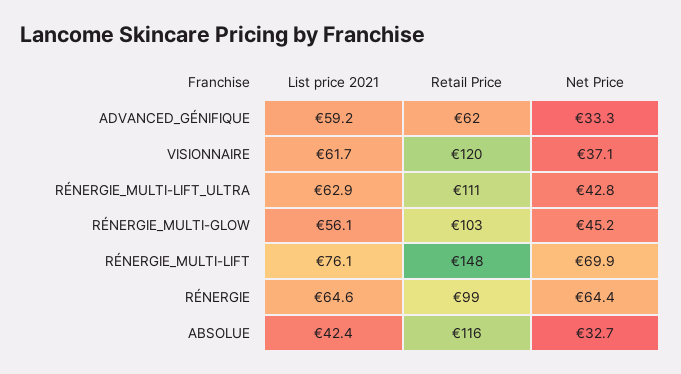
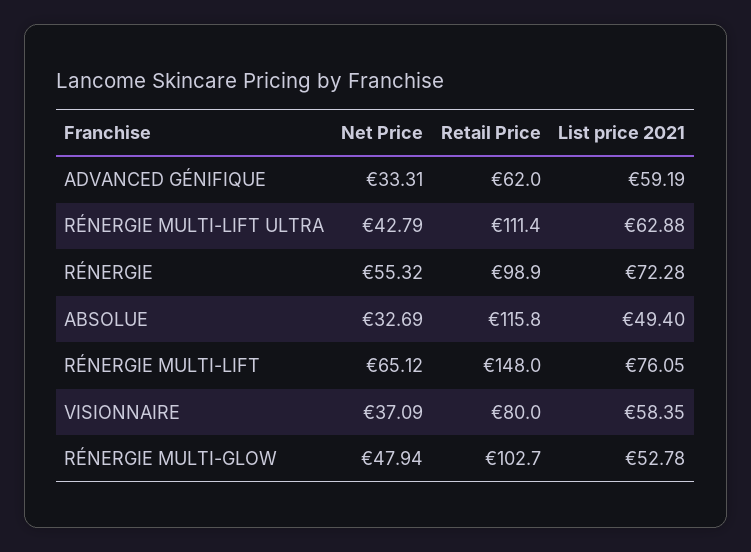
  {
    "List price 2021": {
      "ADVANCED_GÉNIFIQUE": 59.19,
-     "VISIONNAIRE": 61.7,
+     "VISIONNAIRE": 58.35,
      "RÉNERGIE_MULTI-LIFT_ULTRA": 62.88,
-     "RÉNERGIE_MULTI-GLOW": 56.1,
+     "RÉNERGIE_MULTI-GLOW": 52.78,
      "RÉNERGIE_MULTI-LIFT": 76.05,
-     "RÉNERGIE": 64.6,
+     "RÉNERGIE": 72.28,
-     "ABSOLUE": 42.4
+     "ABSOLUE": 49.4
    },
    "Retail Price": {
      "ADVANCED_GÉNIFIQUE": 62,
-     "VISIONNAIRE": 120,
+     "VISIONNAIRE": 80,
      "RÉNERGIE_MULTI-LIFT_ULTRA": 111.4,
      "RÉNERGIE_MULTI-GLOW": 102.7,
      "RÉNERGIE_MULTI-LIFT": 148,
      "RÉNERGIE": 98.9,
      "ABSOLUE": 115.8
    },
    "Net Price": {
      "ADVANCED_GÉNIFIQUE": 33.31,
      "VISIONNAIRE": 37.09,
      "RÉNERGIE_MULTI-LIFT_ULTRA": 42.79,
-     "RÉNERGIE_MULTI-GLOW": 45.2,
+     "RÉNERGIE_MULTI-GLOW": 47.94,
-     "RÉNERGIE_MULTI-LIFT": 69.9,
+     "RÉNERGIE_MULTI-LIFT": 65.12,
-     "RÉNERGIE": 64.4,
+     "RÉNERGIE": 55.32,
      "ABSOLUE": 32.69
    }
  }

